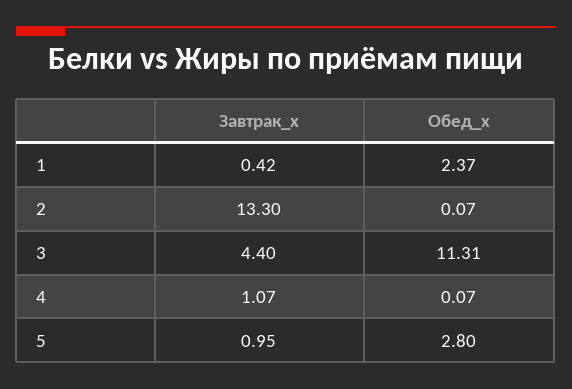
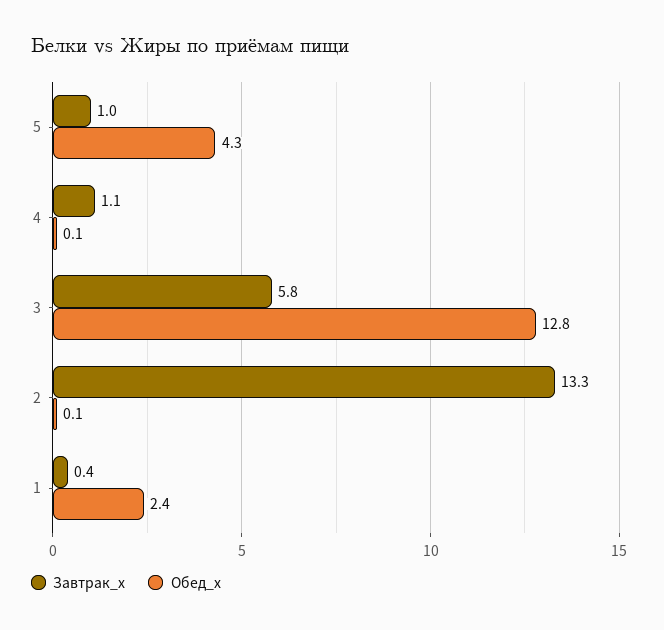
  {
    "Завтрак_x": {
      "1": 0.42,
      "2": 13.3,
-     "3": 4.4,
+     "3": 5.8,
      "4": 1.07,
      "5": 0.95
    },
    "Обед_x": {
      "1": 2.37,
      "2": 0.07,
-     "3": 11.31,
+     "3": 12.8,
      "4": 0.07,
-     "5": 2.8
+     "5": 4.3
    }
  }

